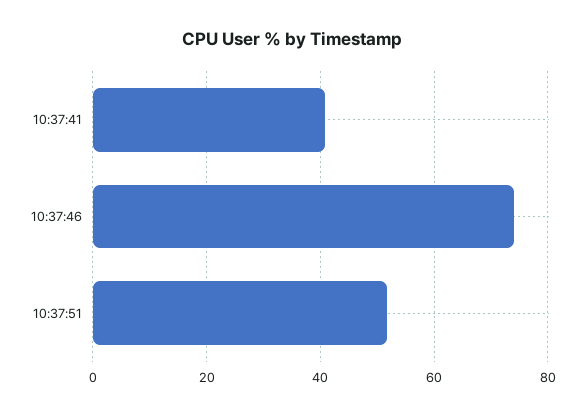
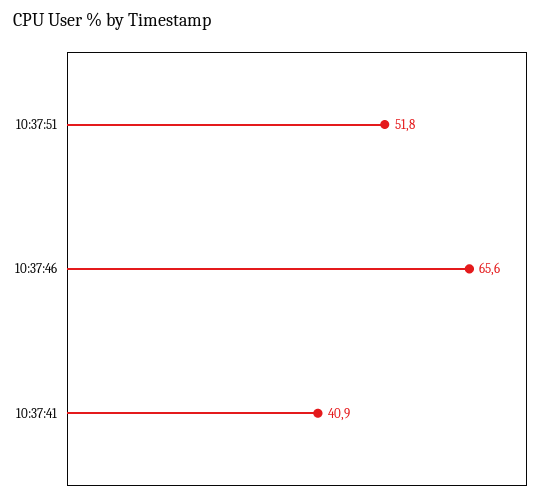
  {
    "10:37:41": 40.9,
-   "10:37:46": 74,
+   "10:37:46": 65.6,
    "10:37:51": 51.8
  }

